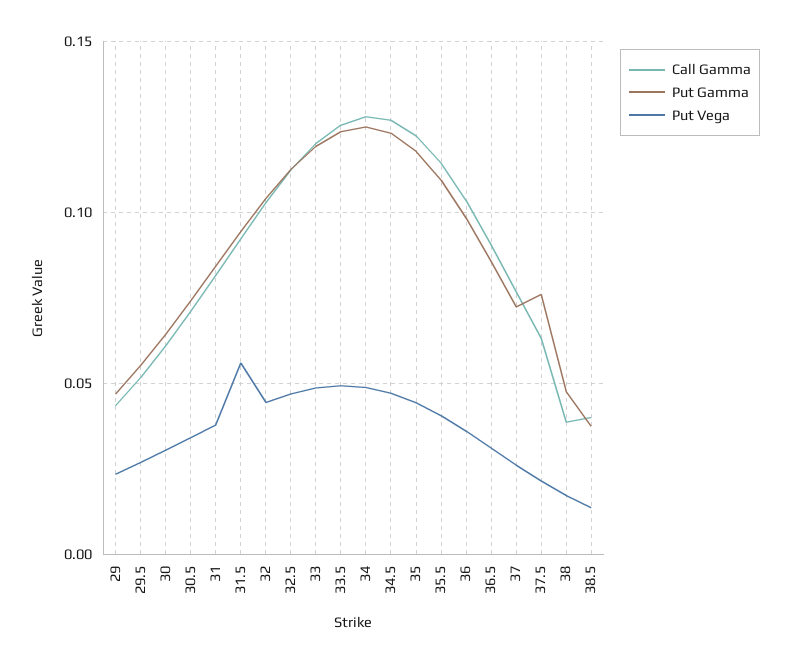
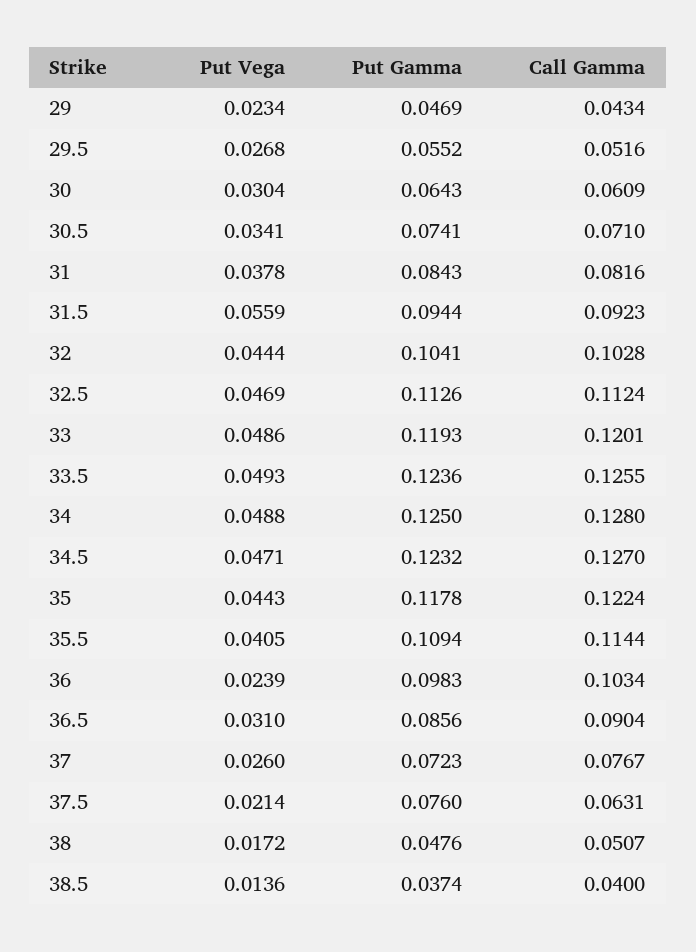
  {
    "Call Gamma": {
      "29": 0.0434,
      "29.5": 0.0516,
      "30": 0.0609,
      "30.5": 0.071,
      "31": 0.0816,
      "31.5": 0.0923,
      "32": 0.1028,
      "32.5": 0.1124,
      "33": 0.1201,
      "33.5": 0.1255,
      "34": 0.128,
      "34.5": 0.127,
      "35": 0.1224,
      "35.5": 0.1144,
      "36": 0.1034,
      "36.5": 0.0904,
      "37": 0.0767,
      "37.5": 0.0631,
-     "38": 0.04,
+     "38": 0.0507,
      "38.5": 0.04
    },
    "Put Gamma": {
      "29": 0.0469,
      "29.5": 0.0552,
      "30": 0.0643,
      "30.5": 0.0741,
      "31": 0.0843,
      "31.5": 0.0944,
      "32": 0.1041,
      "32.5": 0.1126,
      "33": 0.1193,
      "33.5": 0.1236,
      "34": 0.125,
      "34.5": 0.1232,
      "35": 0.1178,
      "35.5": 0.1094,
      "36": 0.0983,
      "36.5": 0.0856,
      "37": 0.0723,
      "37.5": 0.076,
      "38": 0.0476,
      "38.5": 0.0374
    },
    "Put Vega": {
      "29": 0.0234,
      "29.5": 0.0268,
      "30": 0.0304,
      "30.5": 0.0341,
      "31": 0.0378,
      "31.5": 0.0559,
      "32": 0.0444,
      "32.5": 0.0469,
      "33": 0.0486,
      "33.5": 0.0493,
      "34": 0.0488,
      "34.5": 0.0471,
      "35": 0.0443,
      "35.5": 0.0405,
-     "36": 0.035,
+     "36": 0.0239,
      "36.5": 0.031,
      "37": 0.026,
      "37.5": 0.0214,
      "38": 0.0172,
      "38.5": 0.0136
    }
  }

